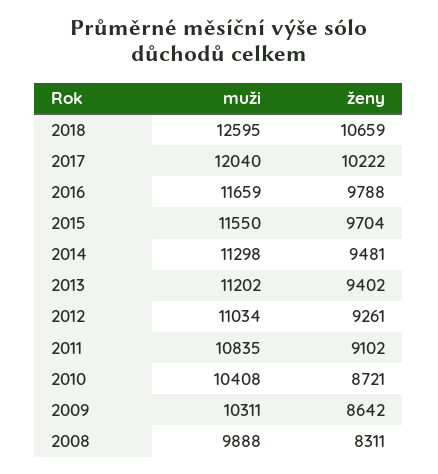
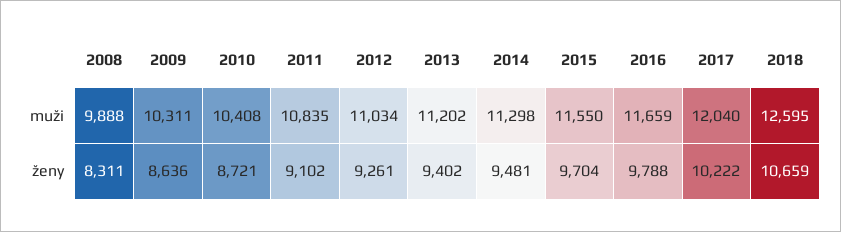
  {
    "muži": {
      "2018": 12595,
      "2017": 12040,
      "2016": 11659,
      "2015": 11550,
      "2014": 11298,
      "2013": 11202,
      "2012": 11034,
      "2011": 10835,
      "2010": 10408,
      "2009": 10311,
      "2008": 9888
    },
    "ženy": {
      "2018": 10659,
      "2017": 10222,
      "2016": 9788,
      "2015": 9704,
      "2014": 9481,
      "2013": 9402,
      "2012": 9261,
      "2011": 9102,
      "2010": 8721,
-     "2009": 8642,
+     "2009": 8636,
      "2008": 8311
    }
  }

